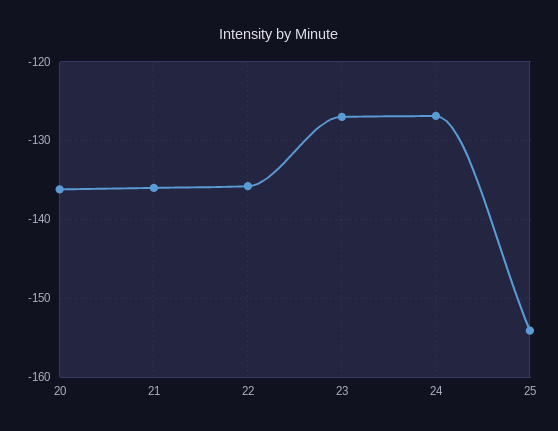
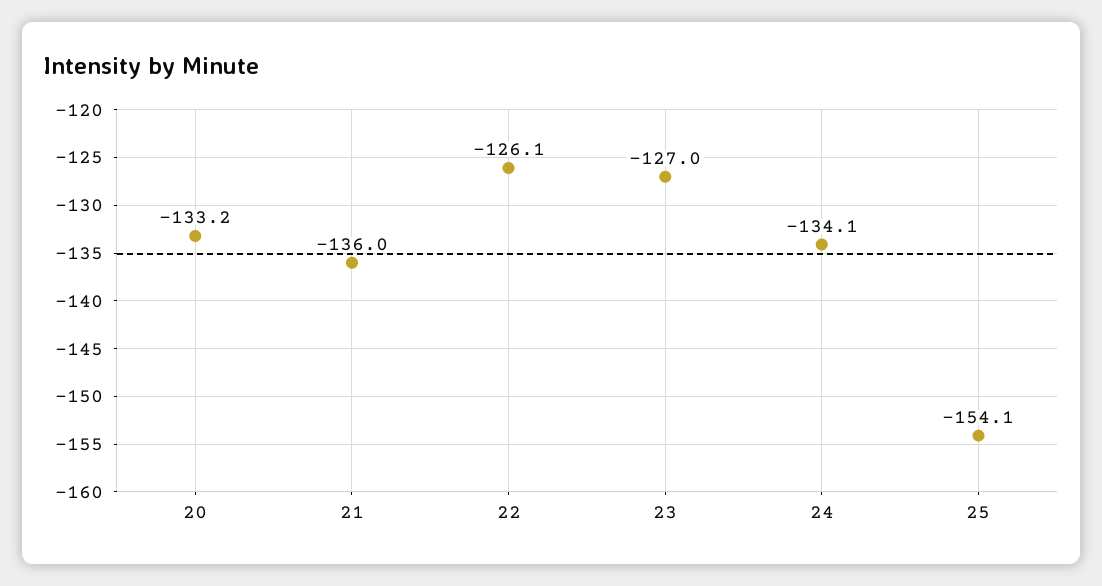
  {
-   "20": -136,
+   "20": -133.2,
    "21": -136,
-   "22": -136,
+   "22": -126.1,
    "23": -127,
-   "24": -127,
+   "24": -134.1,
    "25": -154.1
  }

